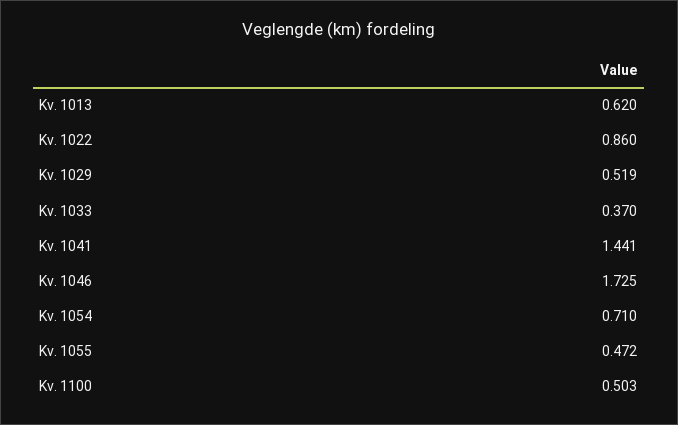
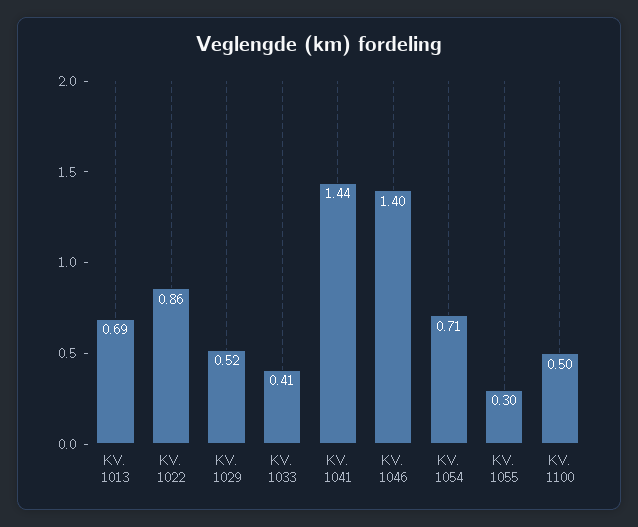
  {
-   "Kv. 1013": 0.62,
+   "Kv. 1013": 0.69,
    "Kv. 1022": 0.86,
    "Kv. 1029": 0.519,
-   "Kv. 1033": 0.37,
+   "Kv. 1033": 0.41,
    "Kv. 1041": 1.441,
-   "Kv. 1046": 1.725,
+   "Kv. 1046": 1.4,
    "Kv. 1054": 0.71,
-   "Kv. 1055": 0.472,
+   "Kv. 1055": 0.3,
    "Kv. 1100": 0.503
  }

